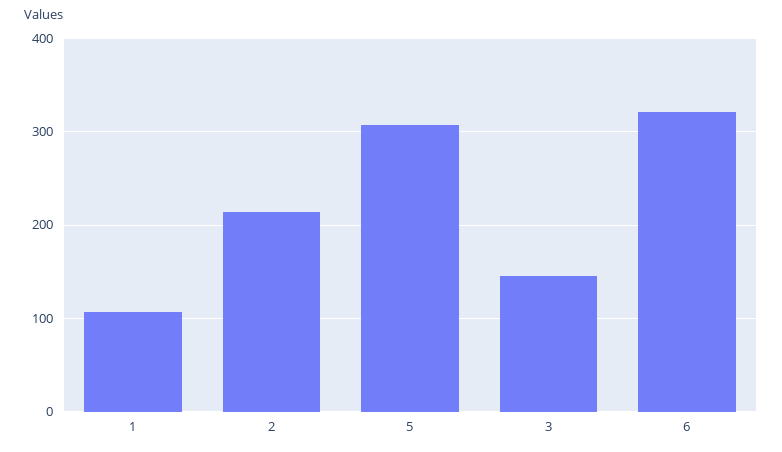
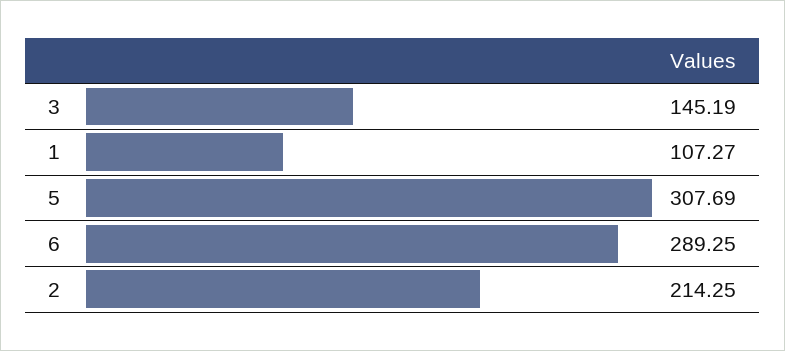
  {
    "1": 107.27,
    "2": 214.25,
    "5": 307.69,
    "3": 145.19,
-   "6": 320
+   "6": 289.25
  }

